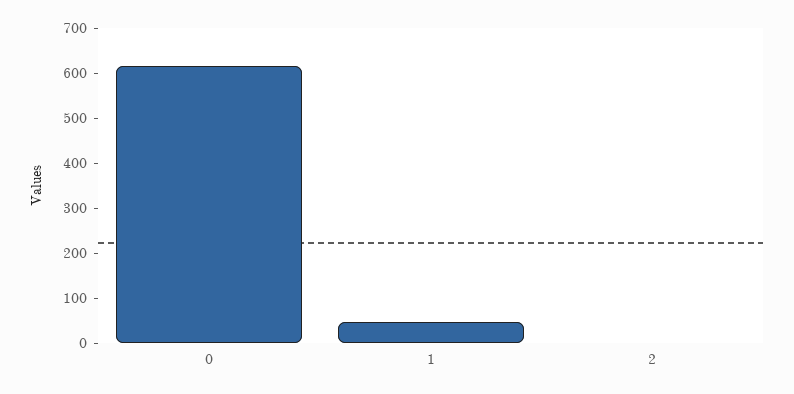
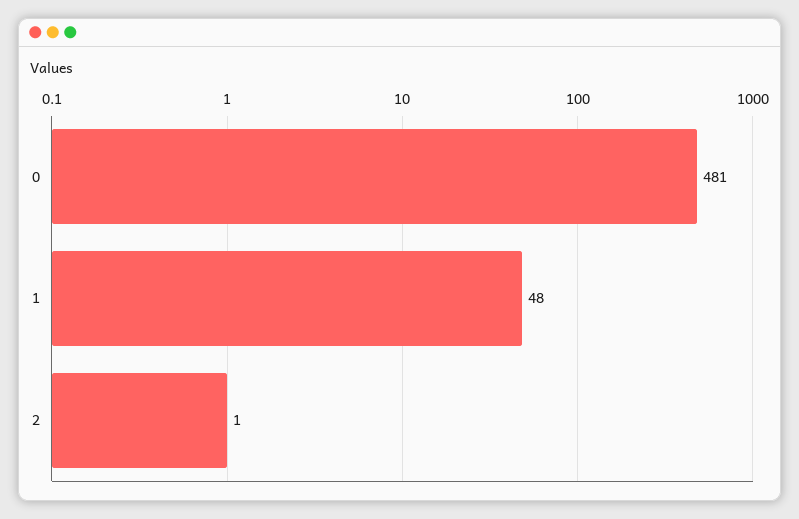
  {
-   "0": 620,
+   "0": 481,
    "1": 48,
    "2": 1
  }

